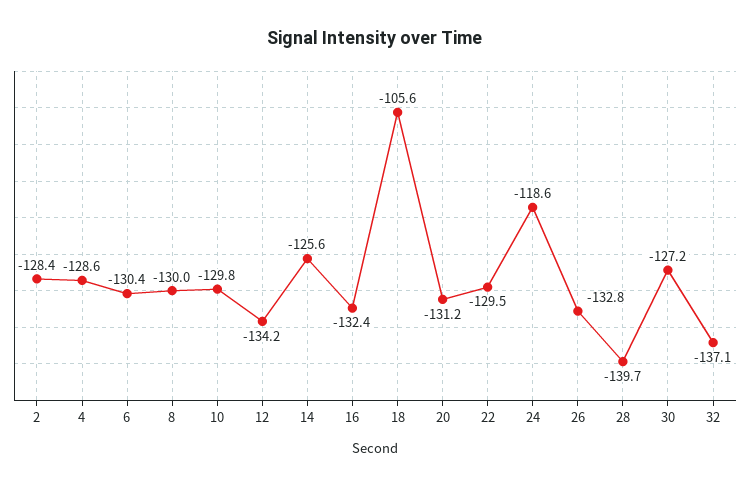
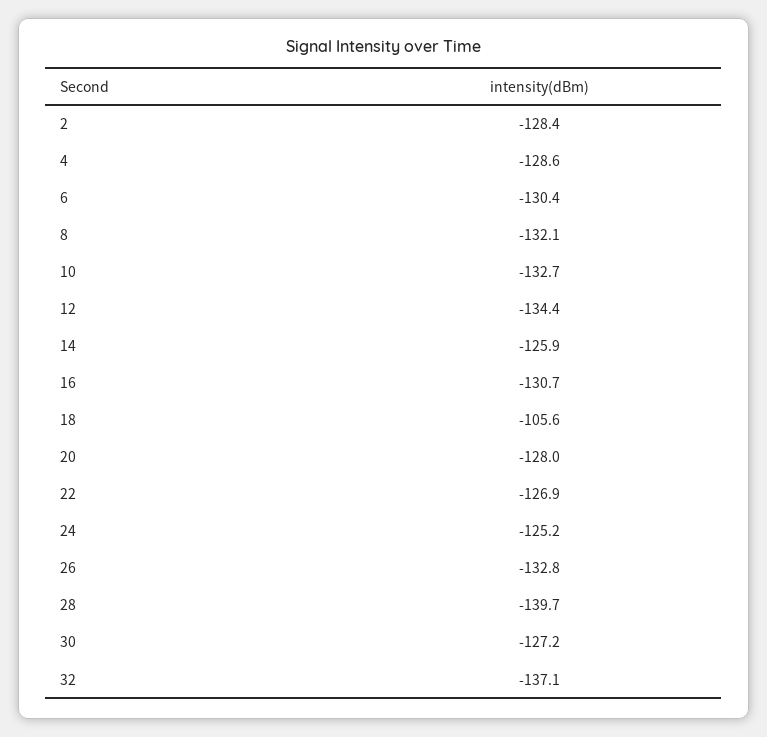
  {
    "2": -128.4,
    "4": -128.6,
    "6": -130.4,
-   "8": -130,
+   "8": -132.1,
-   "10": -129.8,
+   "10": -132.7,
-   "12": -134.2,
+   "12": -134.4,
-   "14": -125.6,
+   "14": -125.9,
-   "16": -132.4,
+   "16": -130.7,
    "18": -105.6,
-   "20": -131.2,
+   "20": -128,
-   "22": -129.5,
+   "22": -126.9,
-   "24": -118.6,
+   "24": -125.2,
    "26": -132.8,
    "28": -139.7,
    "30": -127.2,
    "32": -137.1
  }

